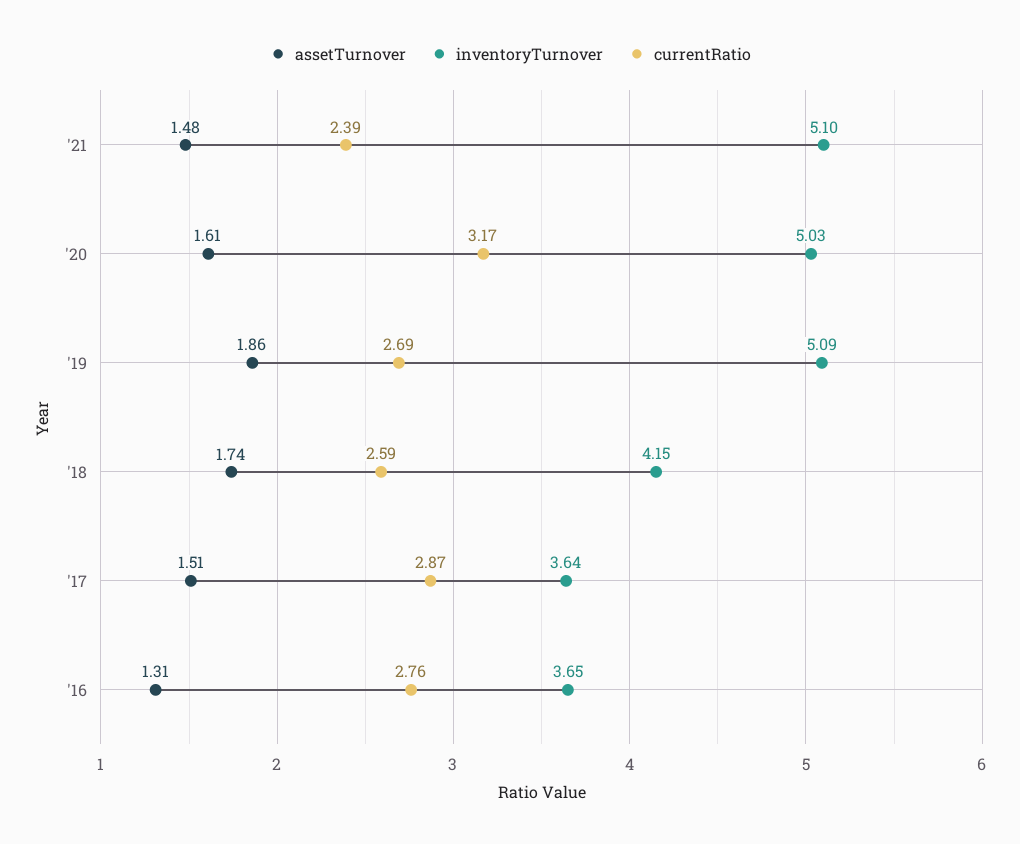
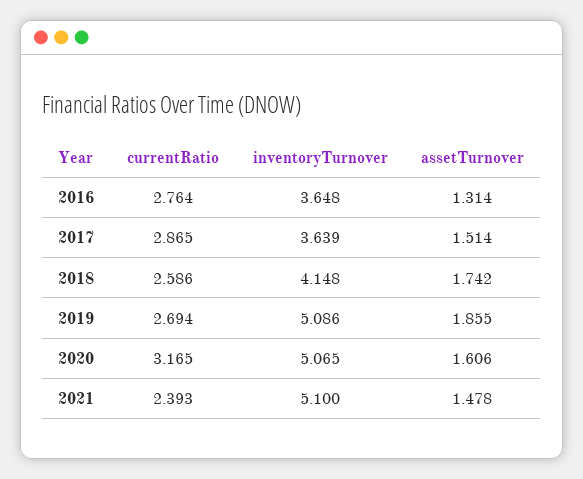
  {
    "assetTurnover": {
      "'21": 1.478,
      "'20": 1.606,
      "'19": 1.855,
      "'18": 1.742,
      "'17": 1.514,
      "'16": 1.314
    },
    "inventoryTurnover": {
      "'21": 5.1,
-     "'20": 5.03,
+     "'20": 5.065,
      "'19": 5.086,
      "'18": 4.148,
      "'17": 3.639,
      "'16": 3.648
    },
    "currentRatio": {
      "'21": 2.393,
      "'20": 3.165,
      "'19": 2.694,
      "'18": 2.586,
      "'17": 2.865,
      "'16": 2.764
    }
  }

